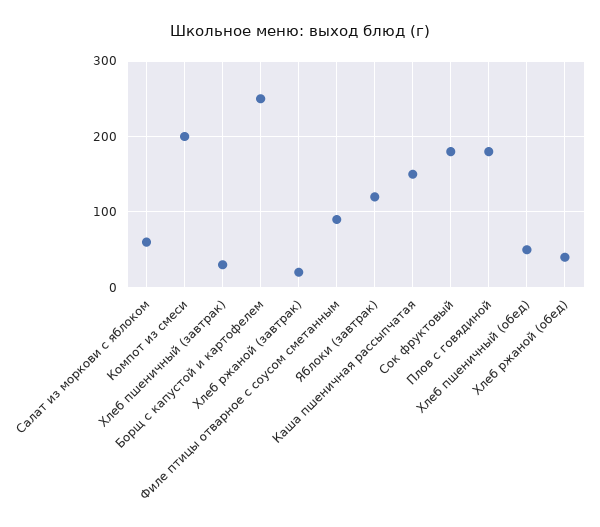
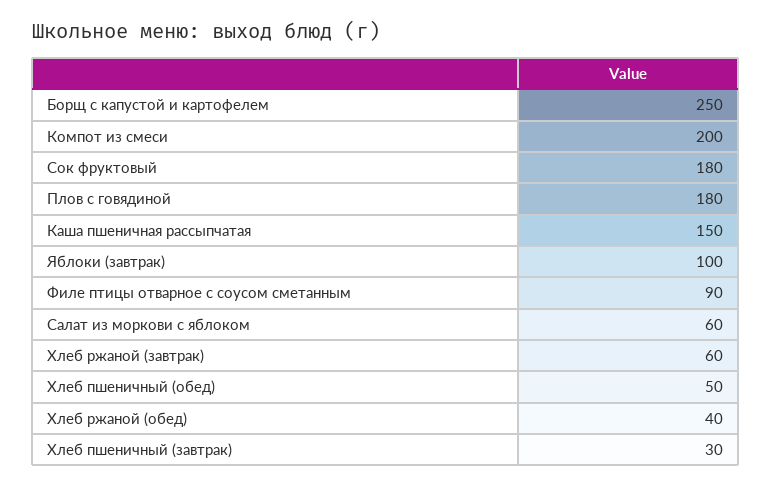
  {
    "Салат из моркови с яблоком": 60,
    "Компот из смеси": 200,
    "Хлеб пшеничный (завтрак)": 30,
    "Борщ с капустой и картофелем": 250,
-   "Хлеб ржаной (завтрак)": 20,
+   "Хлеб ржаной (завтрак)": 60,
    "Филе птицы отварное с соусом сметанным": 90,
-   "Яблоки (завтрак)": 120,
+   "Яблоки (завтрак)": 100,
    "Каша пшеничная рассыпчатая": 150,
    "Сок фруктовый": 180,
    "Плов с говядиной": 180,
    "Хлеб пшеничный (обед)": 50,
    "Хлеб ржаной (обед)": 40
  }

